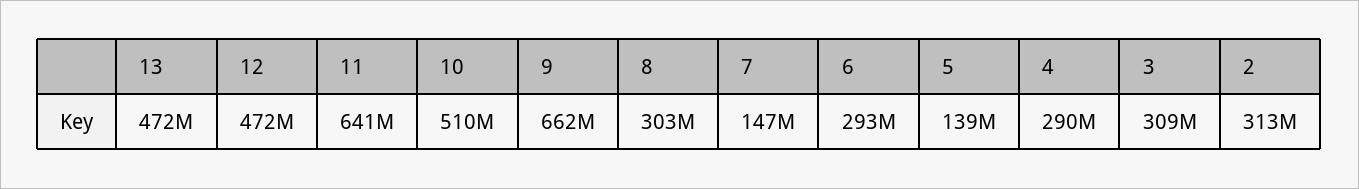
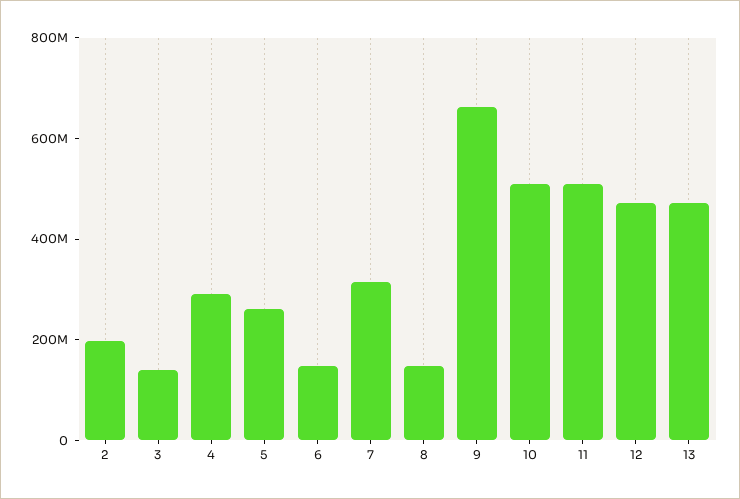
  {
    "13": 472000000,
    "12": 472000000,
-   "11": 641000000,
+   "11": 500000000,
    "10": 510000000,
    "9": 662000000,
-   "8": 303000000,
+   "8": 150000000,
-   "7": 147000000,
+   "7": 300000000,
-   "6": 293000000,
+   "6": 150000000,
-   "5": 139000000,
+   "5": 250000000,
    "4": 290000000,
-   "3": 309000000,
+   "3": 150000000,
-   "2": 313000000
+   "2": 200000000
  }

